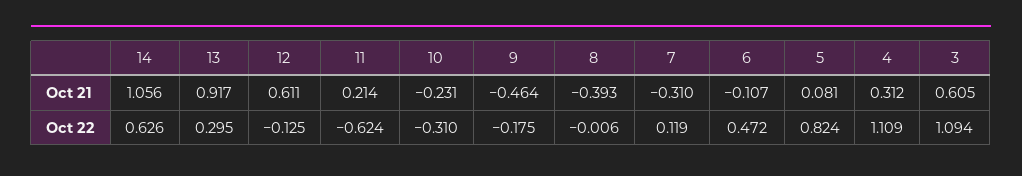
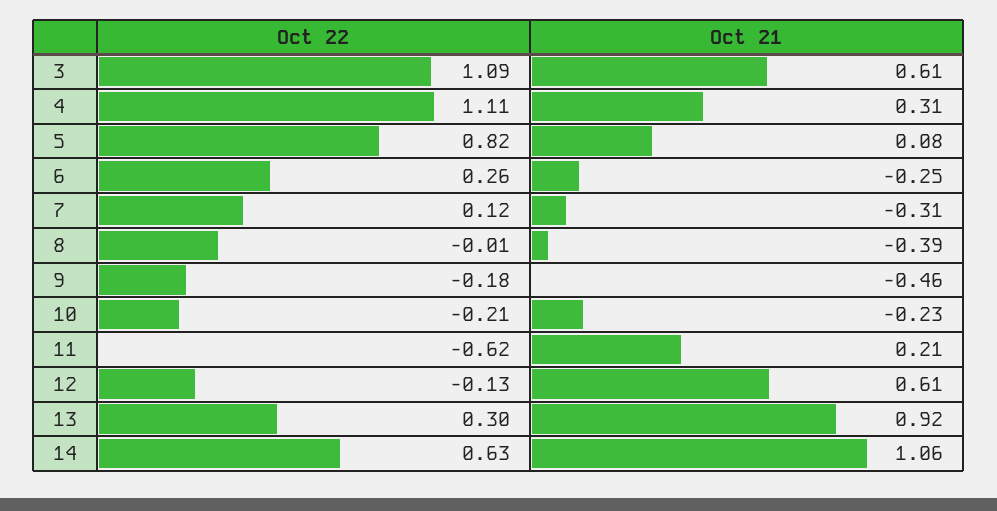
  {
    "14": {
      "Oct 21": 1.056,
      "Oct 22": 0.626
    },
    "13": {
      "Oct 21": 0.917,
      "Oct 22": 0.295
    },
    "12": {
      "Oct 21": 0.611,
      "Oct 22": -0.125
    },
    "11": {
      "Oct 21": 0.214,
      "Oct 22": -0.624
    },
    "10": {
      "Oct 21": -0.231,
-     "Oct 22": -0.31
+     "Oct 22": -0.21
    },
    "9": {
      "Oct 21": -0.464,
      "Oct 22": -0.175
    },
    "8": {
      "Oct 21": -0.393,
      "Oct 22": -0.006
    },
    "7": {
      "Oct 21": -0.31,
      "Oct 22": 0.119
    },
    "6": {
-     "Oct 21": -0.107,
+     "Oct 21": -0.25,
-     "Oct 22": 0.472
+     "Oct 22": 0.26
    },
    "5": {
      "Oct 21": 0.081,
      "Oct 22": 0.824
    },
    "4": {
      "Oct 21": 0.312,
      "Oct 22": 1.109
    },
    "3": {
      "Oct 21": 0.605,
      "Oct 22": 1.094
    }
  }

